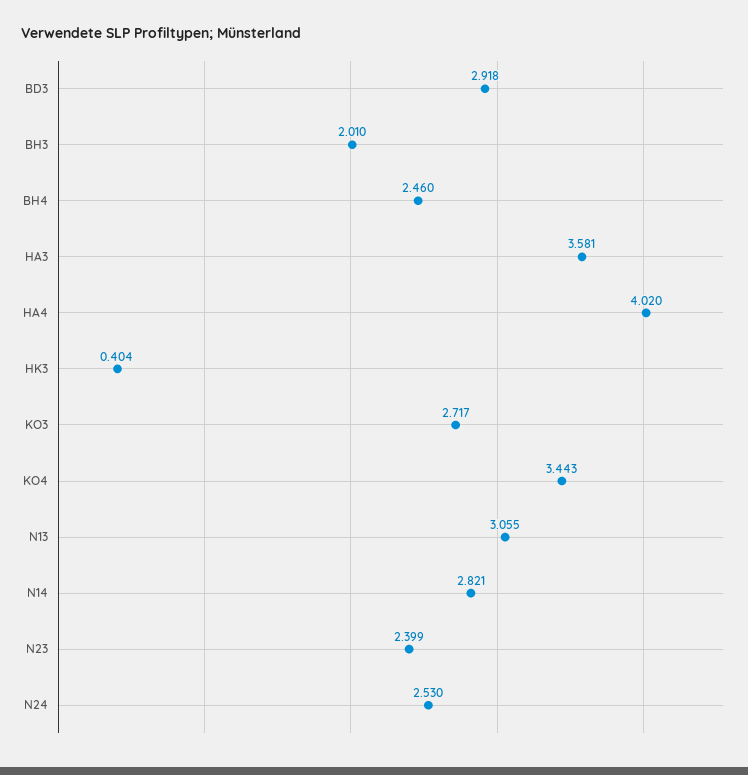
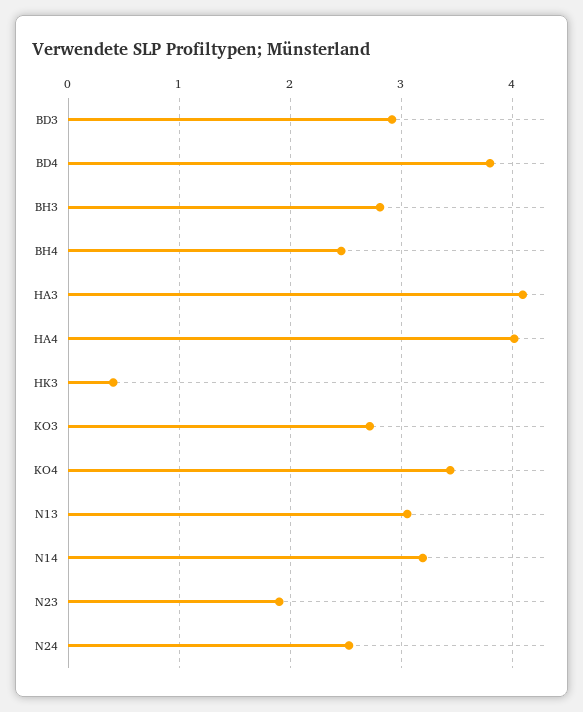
  {
    "BD3": 2.918,
-   "BH3": 2.01,
+   "BH3": 2.8,
    "BH4": 2.46,
-   "HA3": 3.581,
+   "HA3": 4.1,
    "HA4": 4.02,
    "HK3": 0.404,
    "KO3": 2.717,
    "KO4": 3.443,
    "N13": 3.055,
-   "N14": 2.821,
+   "N14": 3.2,
-   "N23": 2.399,
+   "N23": 1.9,
-   "N24": 2.53
+   "N24": 2.53,
+   "BD4": 3.8
  }

